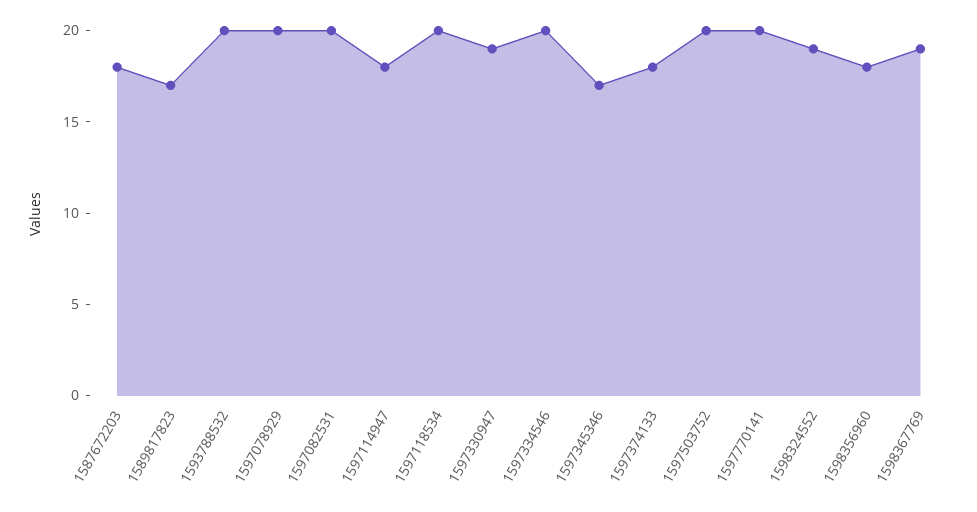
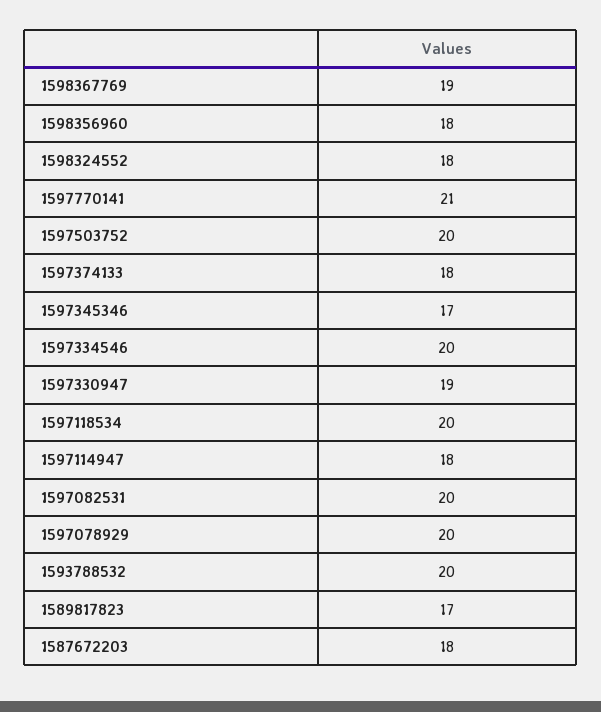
  {
    "1587672203": 18,
    "1589817823": 17,
    "1593788532": 20,
    "1597078929": 20,
    "1597082531": 20,
    "1597114947": 18,
    "1597118534": 20,
    "1597330947": 19,
    "1597334546": 20,
    "1597345346": 17,
    "1597374133": 18,
    "1597503752": 20,
-   "1597770141": 20,
+   "1597770141": 21,
-   "1598324552": 19,
+   "1598324552": 18,
    "1598356960": 18,
    "1598367769": 19
  }

